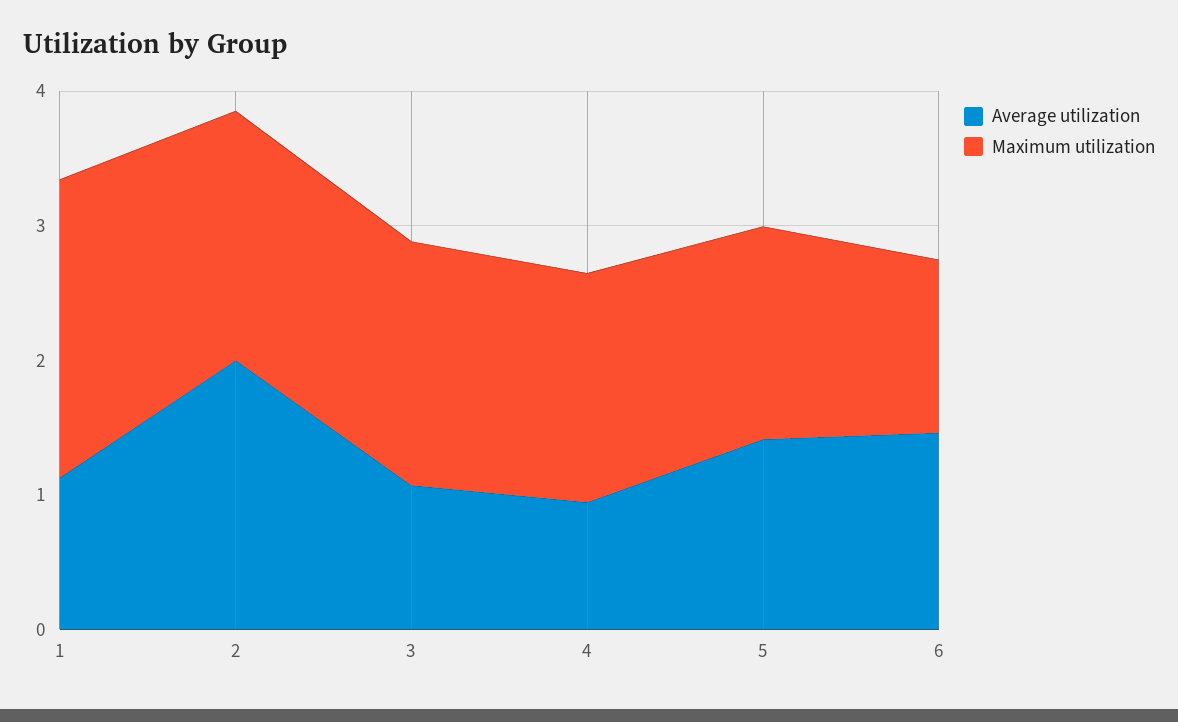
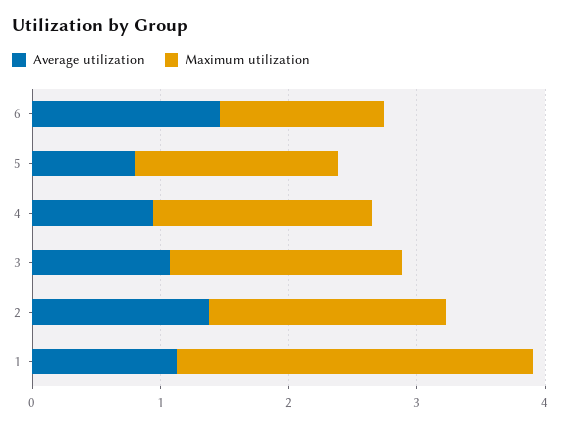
  {
    "Average utilization": {
      "1": 1.2,
-     "2": 2,
+     "2": 1.4,
      "3": 1,
      "4": 1,
-     "5": 1.4,
+     "5": 0.8,
      "6": 1.4
    },
    "Maximum utilization": {
-     "1": 2.2,
+     "1": 2.8,
      "2": 1.8,
      "3": 1.8,
      "4": 1.8,
      "5": 1.6,
      "6": 1.2
    }
  }

